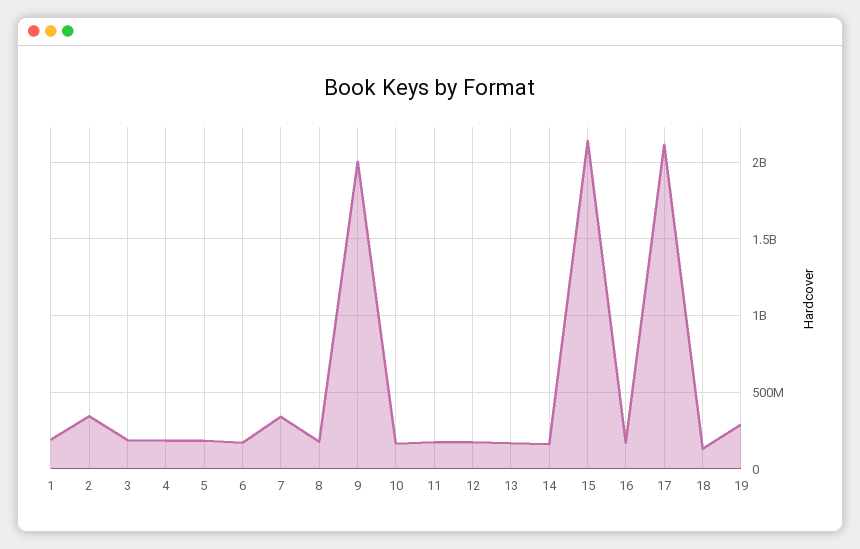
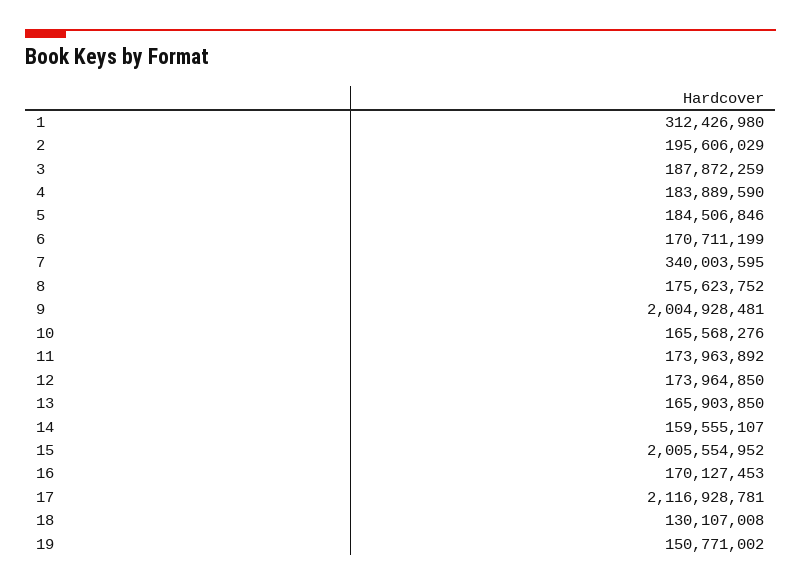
  {
-   "1": 200000000,
+   "1": 312426980,
-   "2": 350000000,
+   "2": 195606029,
    "3": 187872259,
    "4": 183889590,
    "5": 184506846,
    "6": 170711199,
    "7": 340003595,
    "8": 175623752,
    "9": 2004928481,
    "10": 165568276,
    "11": 173963892,
    "12": 173964850,
    "13": 165903850,
    "14": 159555107,
-   "15": 2150000000,
+   "15": 2005554952,
    "16": 170127453,
    "17": 2116928781,
    "18": 130107008,
-   "19": 300000000
+   "19": 150771002
  }

